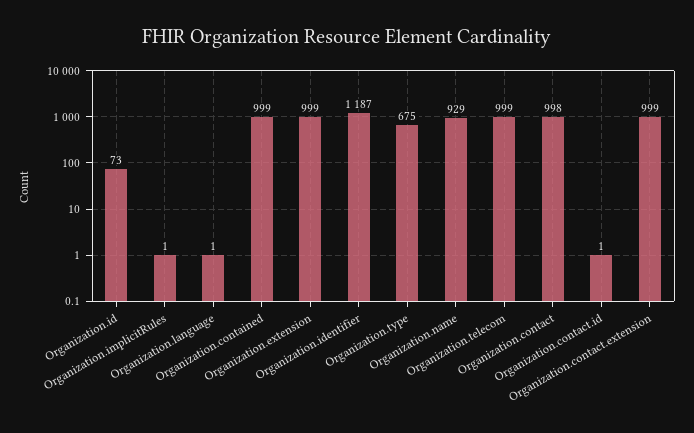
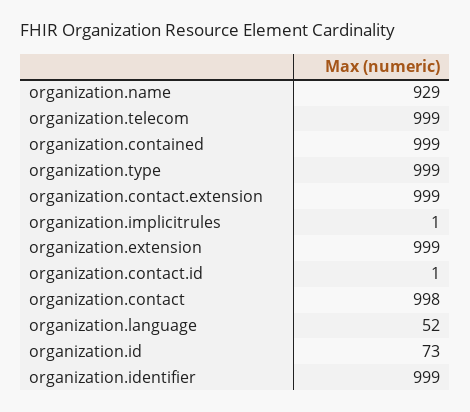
  {
    "Organization.id": 73,
    "Organization.implicitRules": 1,
-   "Organization.language": 1,
+   "Organization.language": 52,
    "Organization.contained": 999,
    "Organization.extension": 999,
-   "Organization.identifier": 1187,
+   "Organization.identifier": 999,
-   "Organization.type": 675,
+   "Organization.type": 999,
    "Organization.name": 929,
    "Organization.telecom": 999,
    "Organization.contact": 998,
    "Organization.contact.id": 1,
    "Organization.contact.extension": 999
  }

